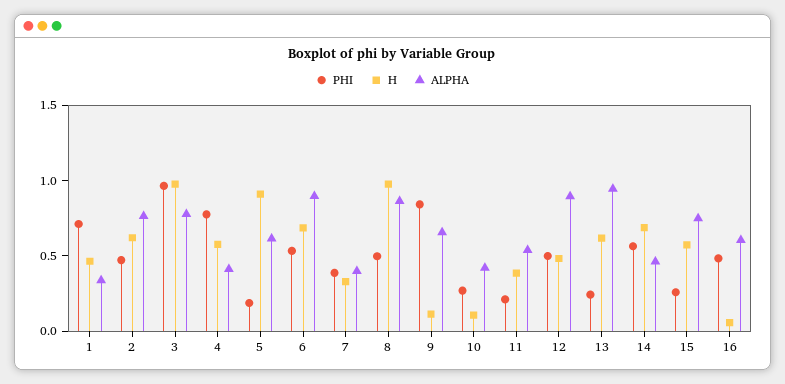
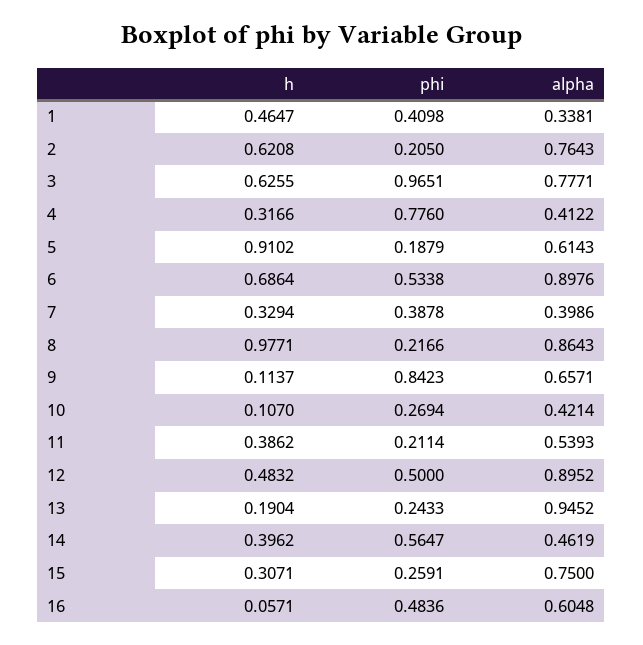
  {
    "PHI": {
-     "1": 0.7,
+     "1": 0.4098,
-     "2": 0.5,
+     "2": 0.205,
      "3": 0.9651,
      "4": 0.776,
      "5": 0.1879,
      "6": 0.5338,
      "7": 0.3878,
-     "8": 0.5,
+     "8": 0.2166,
      "9": 0.8423,
      "10": 0.2694,
      "11": 0.2114,
      "12": 0.5,
      "13": 0.2433,
      "14": 0.5647,
      "15": 0.2591,
      "16": 0.4836
    },
    "H": {
      "1": 0.4647,
      "2": 0.6208,
-     "3": 1,
+     "3": 0.6255,
-     "4": 0.6,
+     "4": 0.3166,
      "5": 0.9102,
      "6": 0.6864,
      "7": 0.3294,
      "8": 0.9771,
      "9": 0.1137,
      "10": 0.107,
      "11": 0.3862,
      "12": 0.4832,
-     "13": 0.6,
+     "13": 0.1904,
-     "14": 0.7,
+     "14": 0.3962,
-     "15": 0.6,
+     "15": 0.3071,
      "16": 0.0571
    },
    "ALPHA": {
      "1": 0.3381,
      "2": 0.7643,
      "3": 0.7771,
      "4": 0.4122,
      "5": 0.6143,
      "6": 0.8976,
      "7": 0.3986,
      "8": 0.8643,
      "9": 0.6571,
      "10": 0.4214,
      "11": 0.5393,
      "12": 0.8952,
      "13": 0.9452,
      "14": 0.4619,
      "15": 0.75,
      "16": 0.6048
    }
  }

